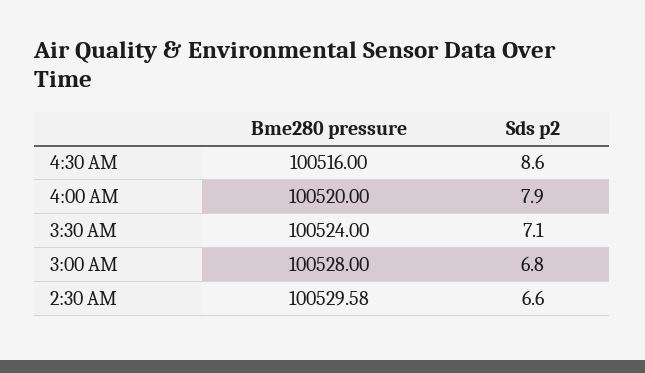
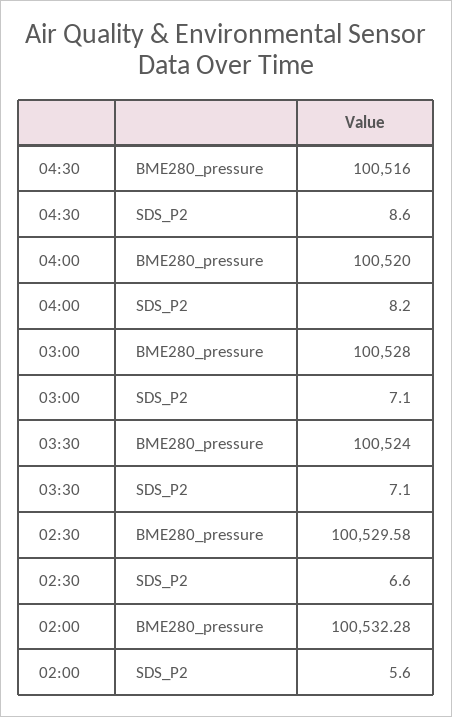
  {
    "Bme280 pressure": {
      "4:30 AM": 100516,
      "4:00 AM": 100520,
      "3:30 AM": 100524,
      "3:00 AM": 100528,
-     "2:30 AM": 100529.58
+     "2:30 AM": 100529.58,
+     "02:00": 100532.28
    },
    "Sds p2": {
      "4:30 AM": 8.6,
-     "4:00 AM": 7.9,
+     "4:00 AM": 8.2,
      "3:30 AM": 7.1,
-     "3:00 AM": 6.8,
+     "3:00 AM": 7.1,
-     "2:30 AM": 6.6
+     "2:30 AM": 6.6,
+     "02:00": 5.6
    }
  }

